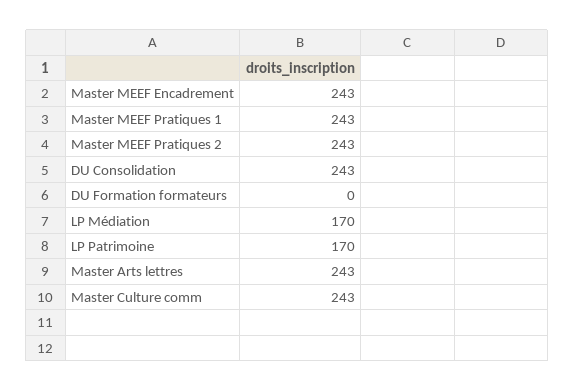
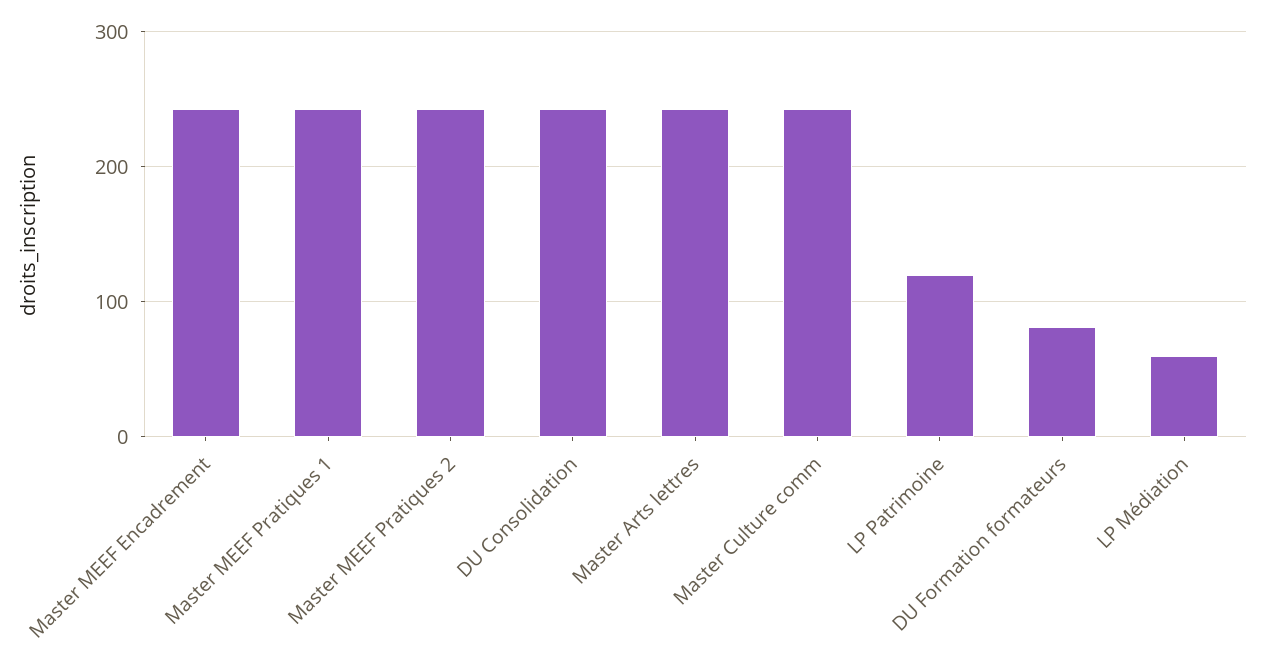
  {
    "Master MEEF Encadrement": 243,
    "Master MEEF Pratiques 1": 243,
    "Master MEEF Pratiques 2": 243,
    "DU Consolidation": 243,
-   "DU Formation formateurs": 0,
+   "DU Formation formateurs": 80,
-   "LP Médiation": 170,
+   "LP Médiation": 60,
-   "LP Patrimoine": 170,
+   "LP Patrimoine": 120,
    "Master Arts lettres": 243,
    "Master Culture comm": 243
  }

